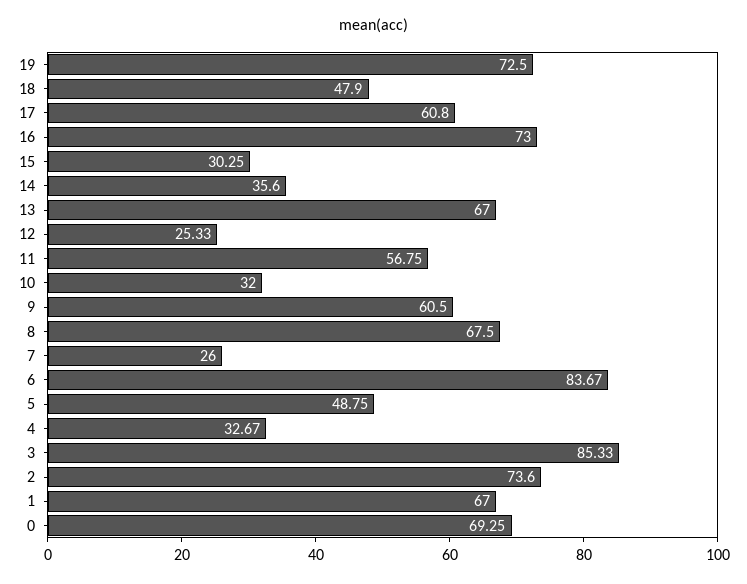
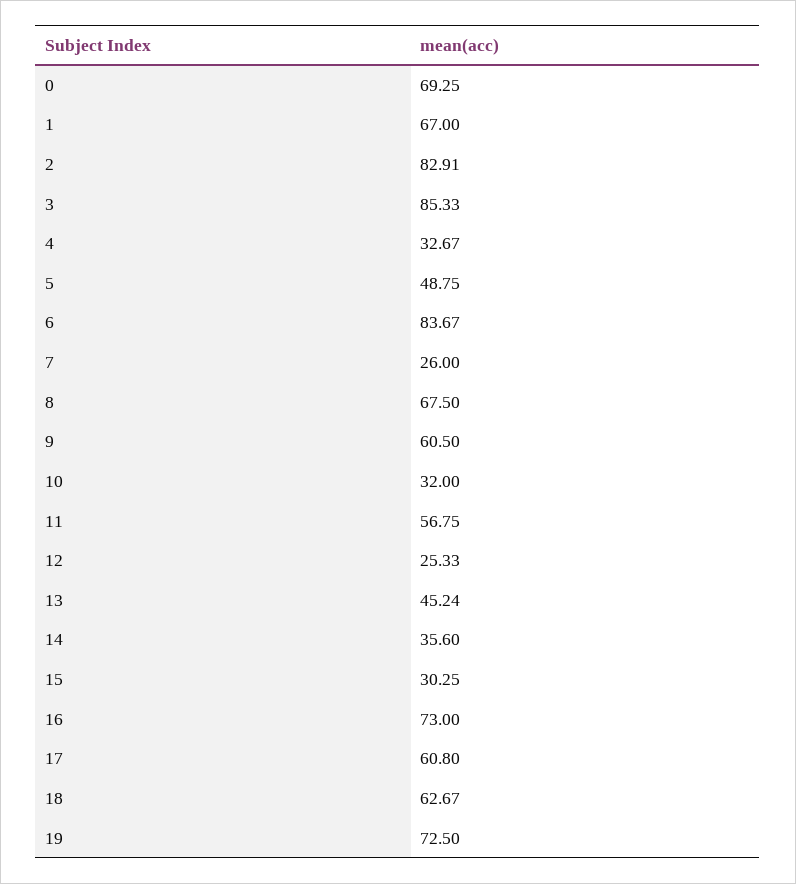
  {
    "19": 72.5,
-   "18": 47.9,
+   "18": 62.67,
    "17": 60.8,
    "16": 73,
    "15": 30.25,
    "14": 35.6,
-   "13": 67,
+   "13": 45.24,
    "12": 25.33,
    "11": 56.75,
    "10": 32,
    "9": 60.5,
    "8": 67.5,
    "7": 26,
    "6": 83.67,
    "5": 48.75,
    "4": 32.67,
    "3": 85.33,
-   "2": 73.6,
+   "2": 82.91,
    "1": 67,
    "0": 69.25
  }

